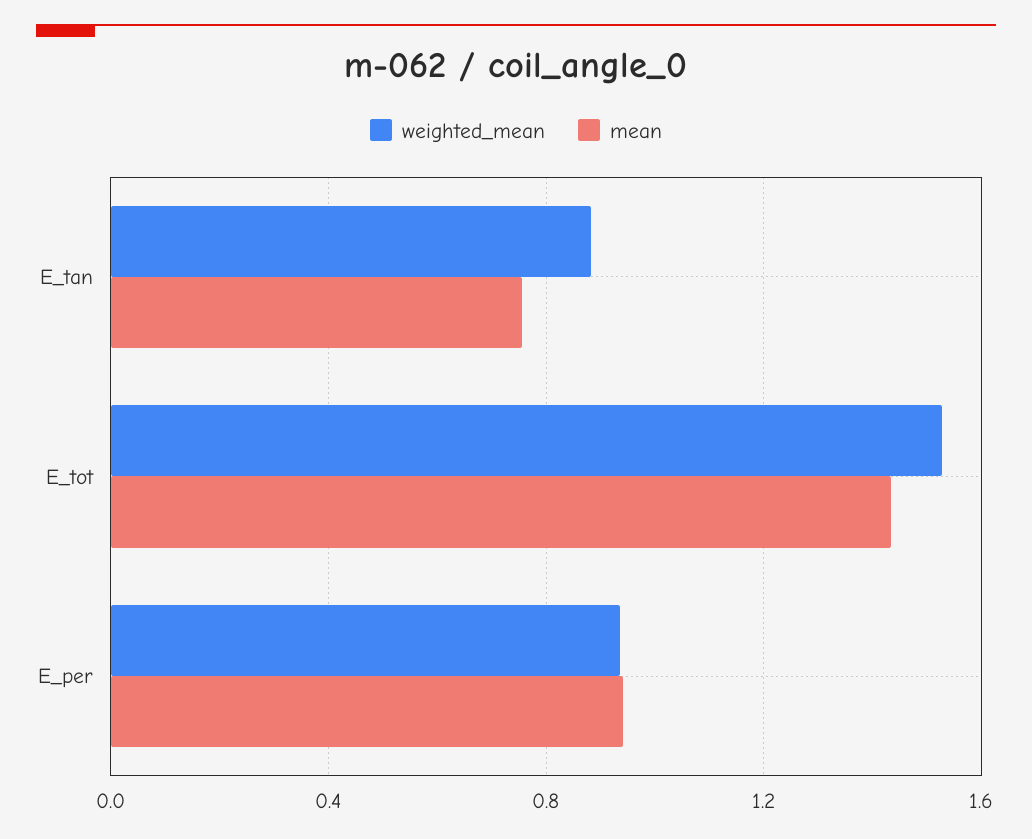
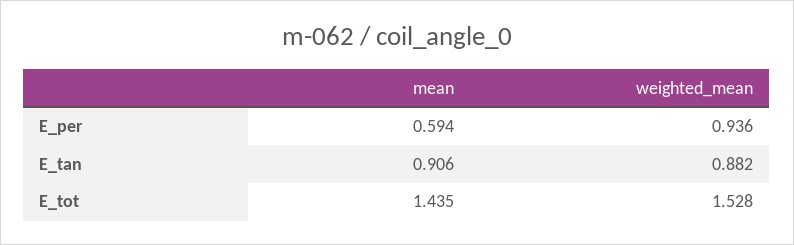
  {
    "weighted_mean": {
      "E_tan": 0.882,
      "E_tot": 1.528,
      "E_per": 0.936
    },
    "mean": {
-     "E_tan": 0.75,
+     "E_tan": 0.906,
      "E_tot": 1.435,
-     "E_per": 0.95
+     "E_per": 0.594
    }
  }

